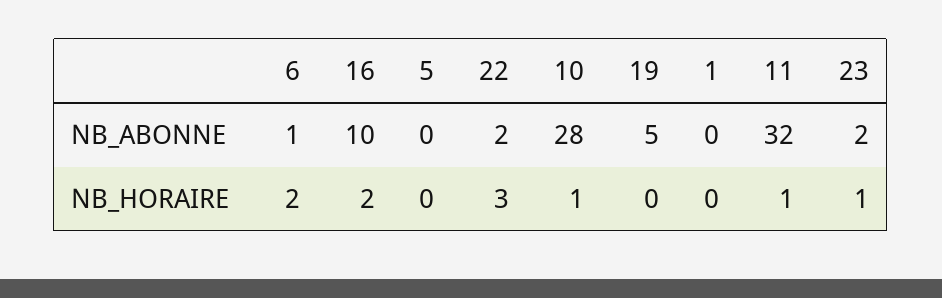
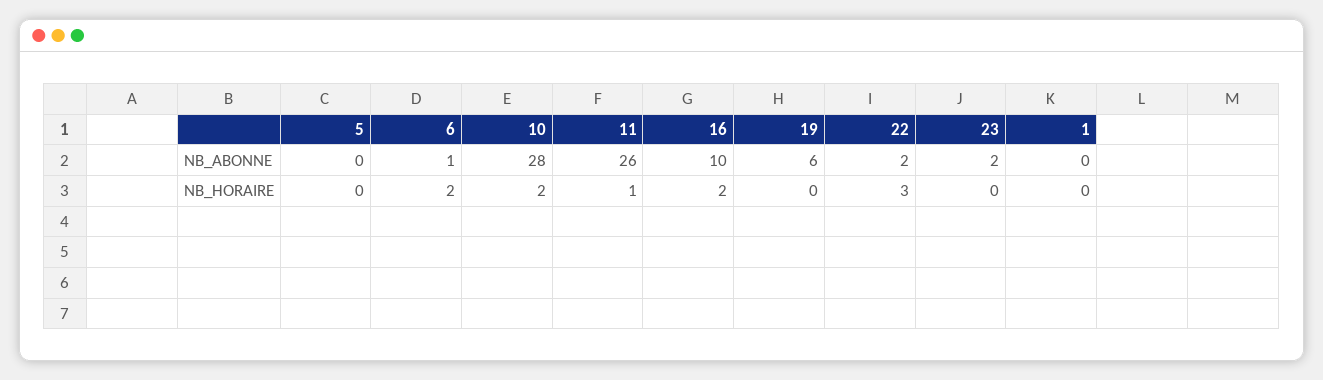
  {
    "6": {
      "NB_ABONNE": 1,
      "NB_HORAIRE": 2
    },
    "16": {
      "NB_ABONNE": 10,
      "NB_HORAIRE": 2
    },
    "5": {
      "NB_ABONNE": 0,
      "NB_HORAIRE": 0
    },
    "22": {
      "NB_ABONNE": 2,
      "NB_HORAIRE": 3
    },
    "10": {
      "NB_ABONNE": 28,
-     "NB_HORAIRE": 1
+     "NB_HORAIRE": 2
    },
    "19": {
-     "NB_ABONNE": 5,
+     "NB_ABONNE": 6,
      "NB_HORAIRE": 0
    },
    "1": {
      "NB_ABONNE": 0,
      "NB_HORAIRE": 0
    },
    "11": {
-     "NB_ABONNE": 32,
+     "NB_ABONNE": 26,
      "NB_HORAIRE": 1
    },
    "23": {
      "NB_ABONNE": 2,
-     "NB_HORAIRE": 1
+     "NB_HORAIRE": 0
    }
  }

